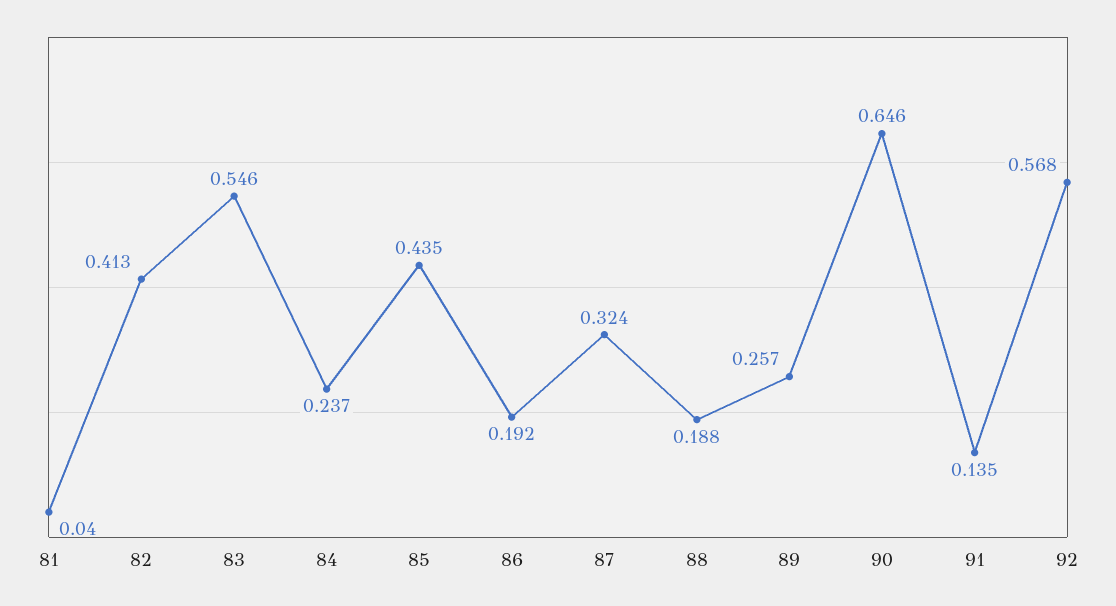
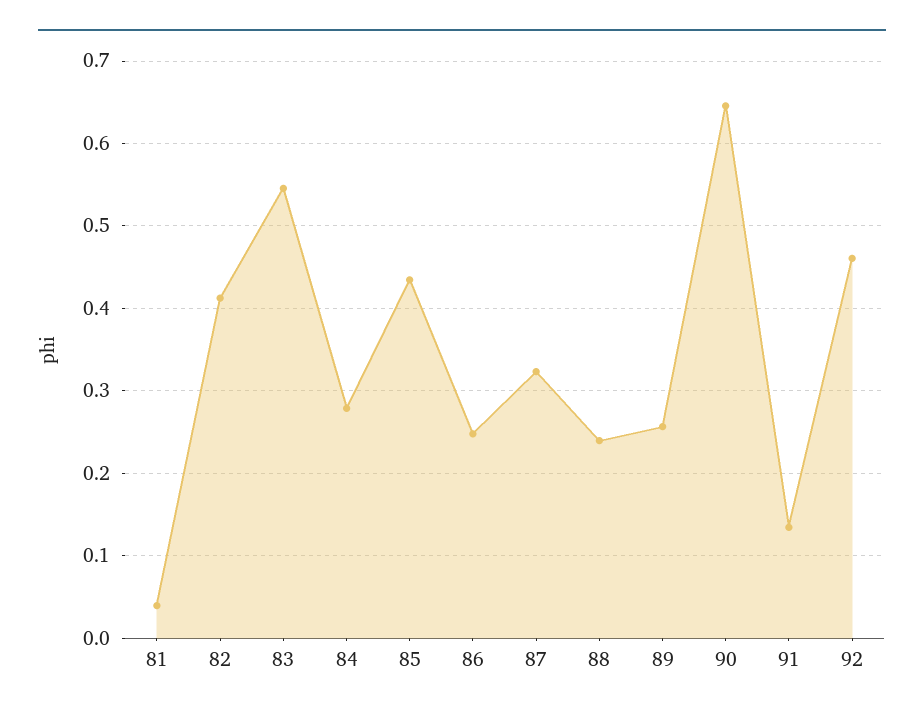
  {
    "81": 0.04,
    "82": 0.413,
    "83": 0.546,
-   "84": 0.237,
+   "84": 0.28,
    "85": 0.435,
-   "86": 0.192,
+   "86": 0.25,
    "87": 0.324,
-   "88": 0.188,
+   "88": 0.24,
    "89": 0.257,
    "90": 0.646,
    "91": 0.135,
-   "92": 0.568
+   "92": 0.46
  }

